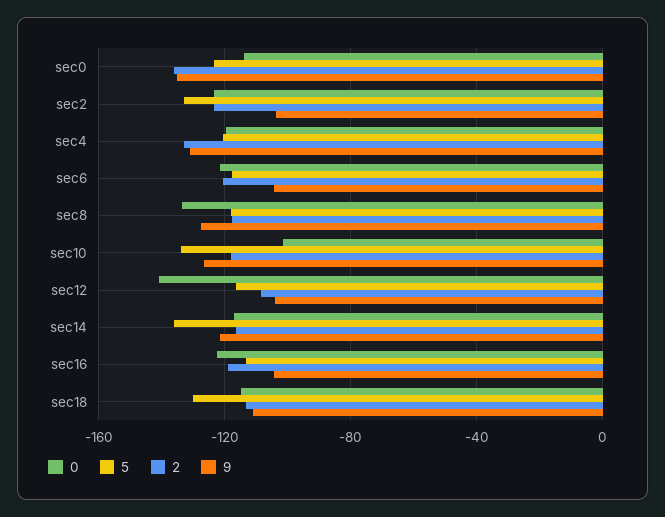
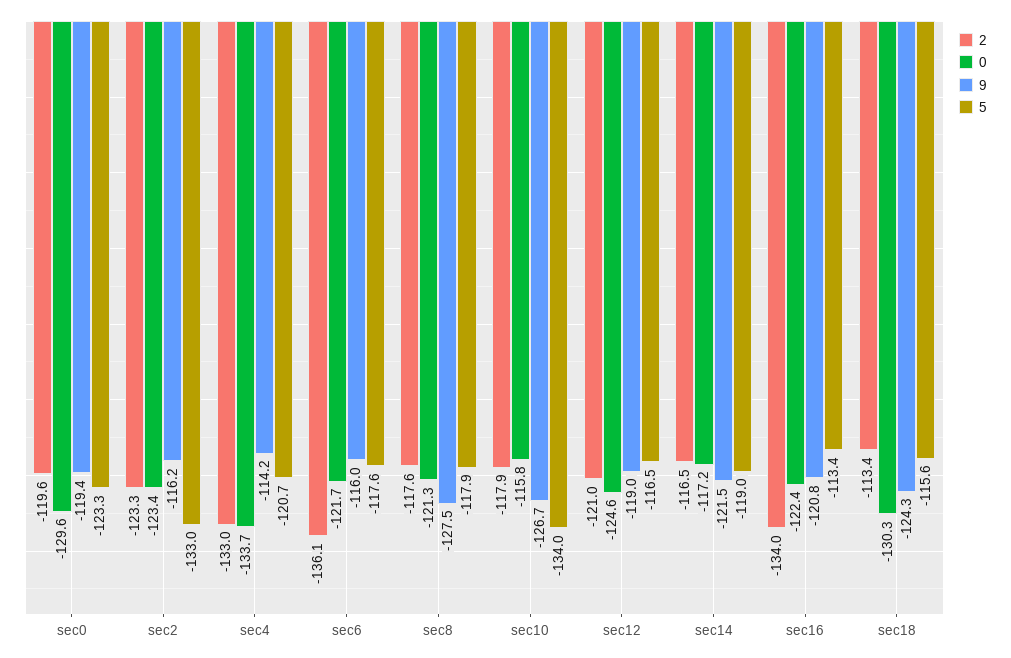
  {
    "0": {
-     "sec0": -115,
+     "sec0": -129.6,
      "sec2": -123.4,
-     "sec4": -120,
+     "sec4": -133.7,
      "sec6": -121.7,
-     "sec8": -135,
+     "sec8": -121.3,
-     "sec10": -100,
+     "sec10": -115.8,
-     "sec12": -140,
+     "sec12": -124.6,
      "sec14": -117.2,
      "sec16": -122.4,
-     "sec18": -115
+     "sec18": -130.3
    },
    "5": {
      "sec0": -123.3,
      "sec2": -133,
      "sec4": -120.7,
      "sec6": -117.6,
      "sec8": -117.9,
      "sec10": -134,
      "sec12": -116.5,
-     "sec14": -135,
+     "sec14": -119,
      "sec16": -113.4,
-     "sec18": -130
+     "sec18": -115.6
    },
    "2": {
-     "sec0": -135,
+     "sec0": -119.6,
      "sec2": -123.3,
      "sec4": -133,
-     "sec6": -120,
+     "sec6": -136.1,
      "sec8": -117.6,
      "sec10": -117.9,
-     "sec12": -110,
+     "sec12": -121,
      "sec14": -116.5,
-     "sec16": -120,
+     "sec16": -134,
      "sec18": -113.4
    },
    "9": {
-     "sec0": -135,
+     "sec0": -119.4,
-     "sec2": -105,
+     "sec2": -116.2,
-     "sec4": -130,
+     "sec4": -114.2,
-     "sec6": -105,
+     "sec6": -116,
      "sec8": -127.5,
      "sec10": -126.7,
-     "sec12": -105,
+     "sec12": -119,
      "sec14": -121.5,
-     "sec16": -105,
+     "sec16": -120.8,
-     "sec18": -110
+     "sec18": -124.3
    }
  }

